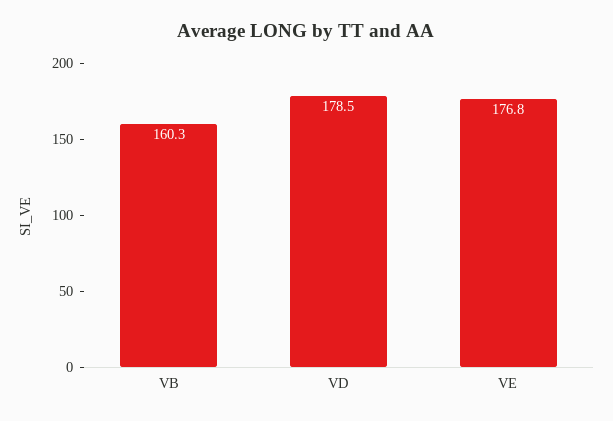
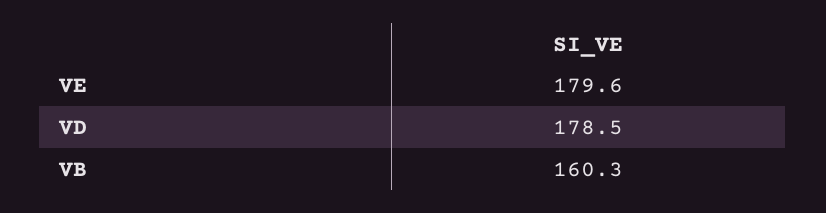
  {
    "VB": 160.3,
    "VD": 178.5,
-   "VE": 176.8
+   "VE": 179.6
  }

